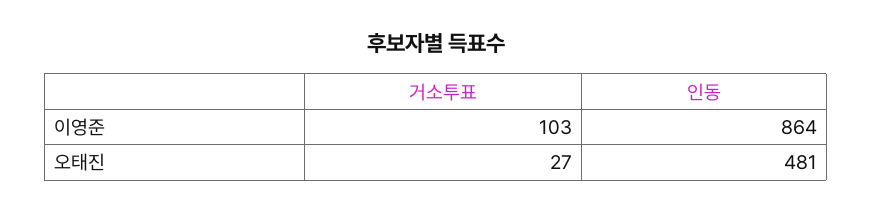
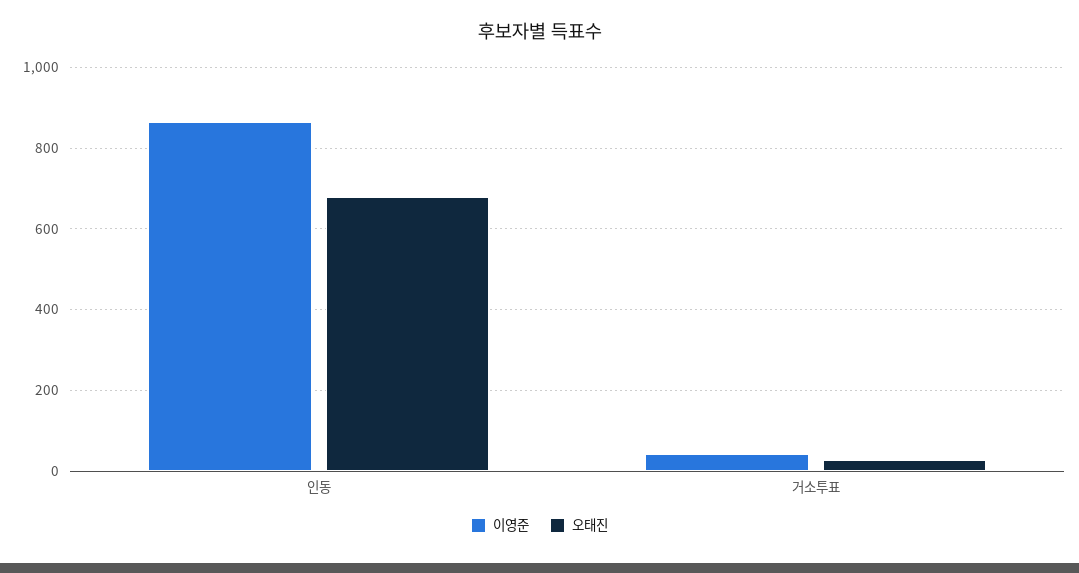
  {
    "이영준": {
-     "거소투표": 103,
+     "거소투표": 40,
      "인동": 864
    },
    "오태진": {
      "거소투표": 27,
-     "인동": 481
+     "인동": 680
    }
  }

